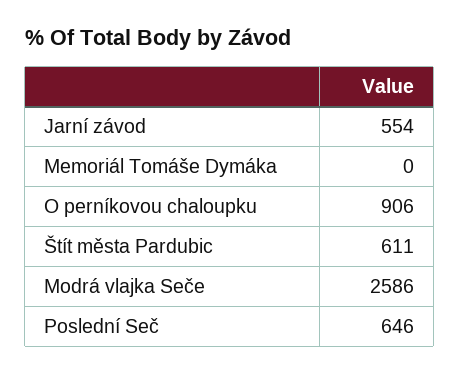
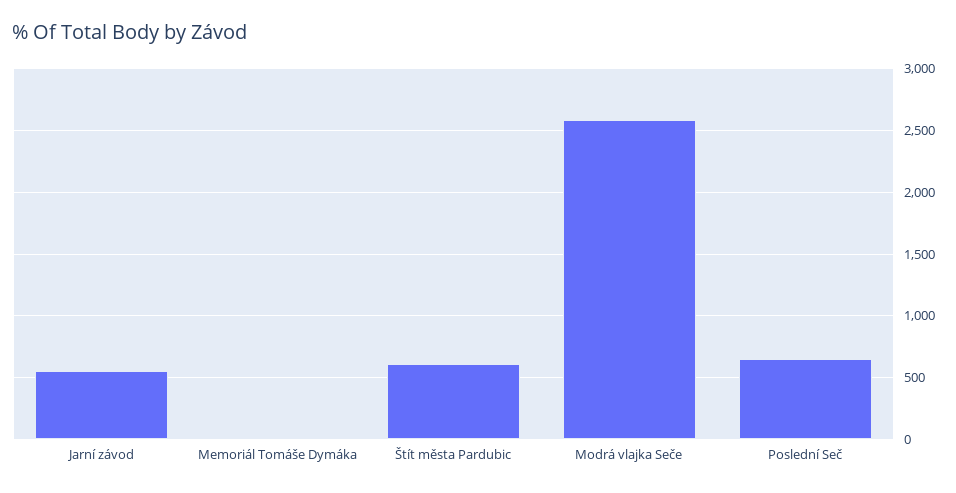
  {
    "Jarní závod": 554,
    "Memoriál Tomáše Dymáka": 0,
-   "O perníkovou chaloupku": 906,
    "Štít města Pardubic": 611,
    "Modrá vlajka Seče": 2586,
    "Poslední Seč": 646
  }

